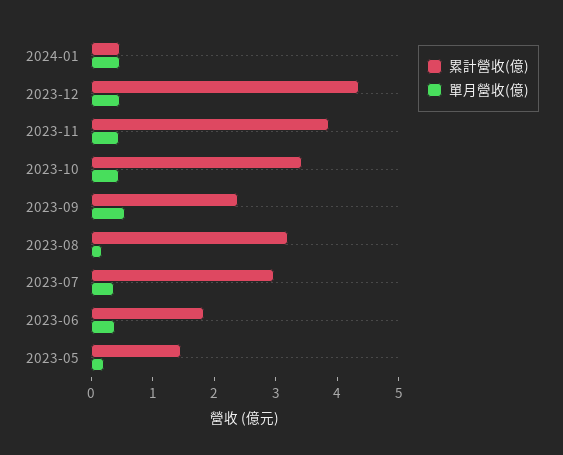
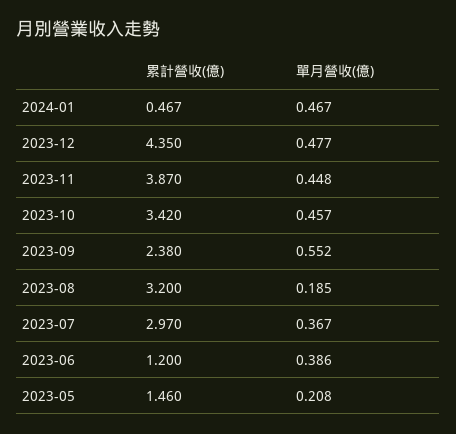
  {
    "累計營收(億)": {
      "2024-01": 0.467,
      "2023-12": 4.35,
      "2023-11": 3.87,
      "2023-10": 3.42,
      "2023-09": 2.38,
      "2023-08": 3.2,
      "2023-07": 2.97,
-     "2023-06": 1.8,
+     "2023-06": 1.2,
      "2023-05": 1.46
    },
    "單月營收(億)": {
      "2024-01": 0.467,
      "2023-12": 0.477,
      "2023-11": 0.448,
      "2023-10": 0.457,
      "2023-09": 0.552,
      "2023-08": 0.185,
      "2023-07": 0.367,
      "2023-06": 0.386,
      "2023-05": 0.208
    }
  }

